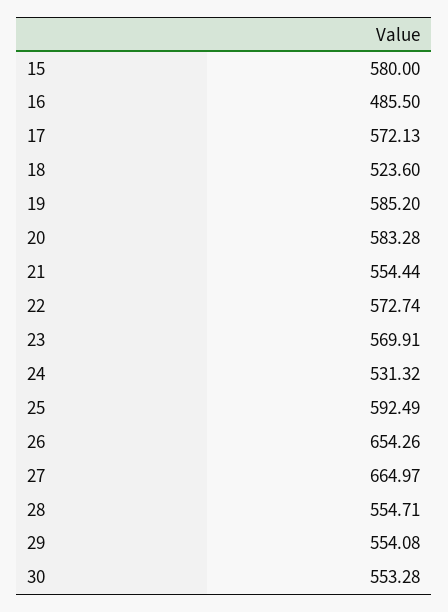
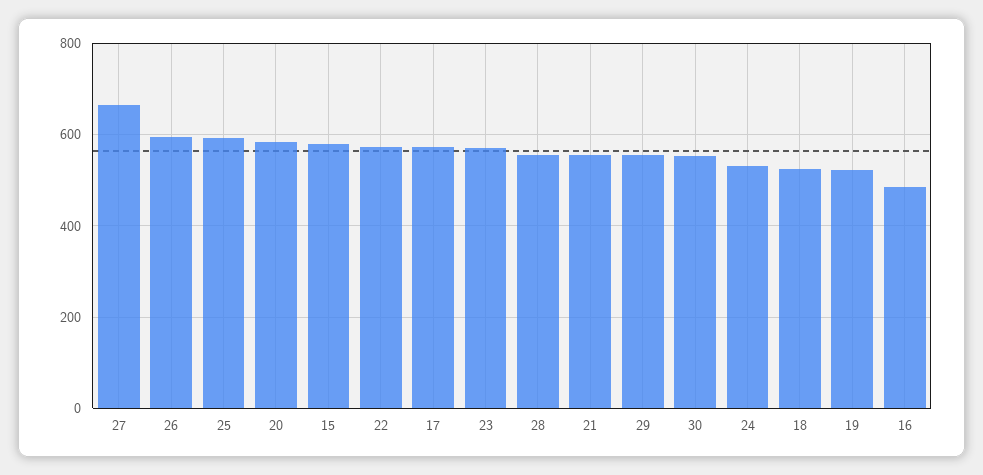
  {
    "15": 580,
    "16": 485.5,
    "17": 572.13,
    "18": 523.6,
-   "19": 585.2,
+   "19": 520,
    "20": 583.28,
    "21": 554.44,
    "22": 572.74,
    "23": 569.91,
    "24": 531.32,
    "25": 592.49,
-   "26": 654.26,
+   "26": 600,
    "27": 664.97,
    "28": 554.71,
    "29": 554.08,
    "30": 553.28
  }

